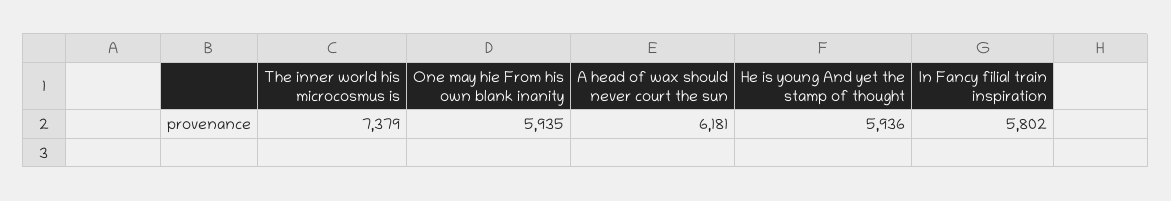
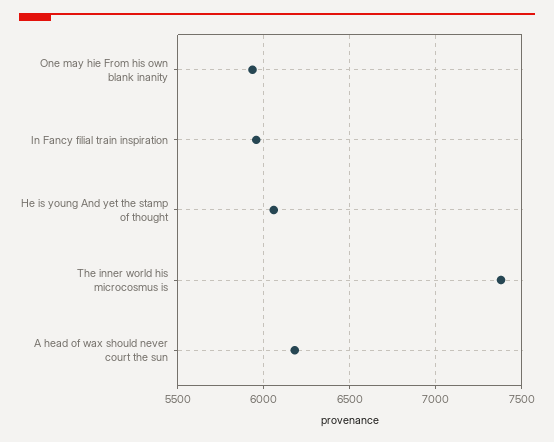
  {
    "The inner world his microcosmus is": 7379,
    "One may hie From his own blank inanity": 5935,
    "A head of wax should never court the sun": 6181,
-   "He is young And yet the stamp of thought": 5936,
+   "He is young And yet the stamp of thought": 6050,
-   "In Fancy filial train inspiration": 5802
+   "In Fancy filial train inspiration": 5950
  }

